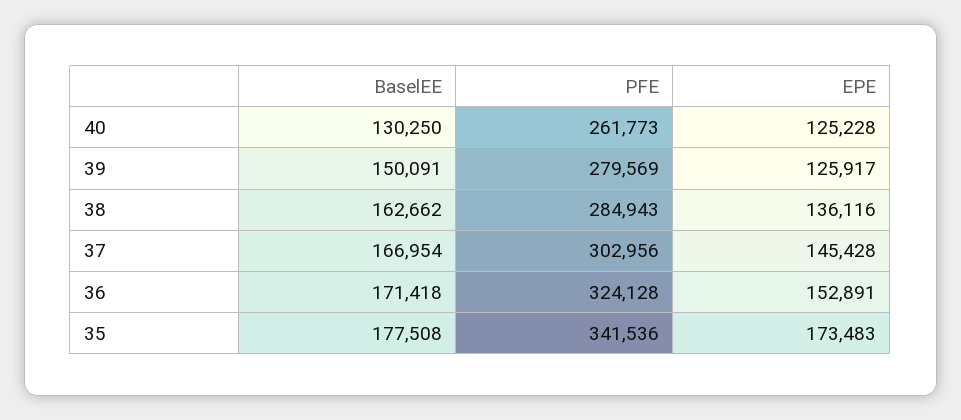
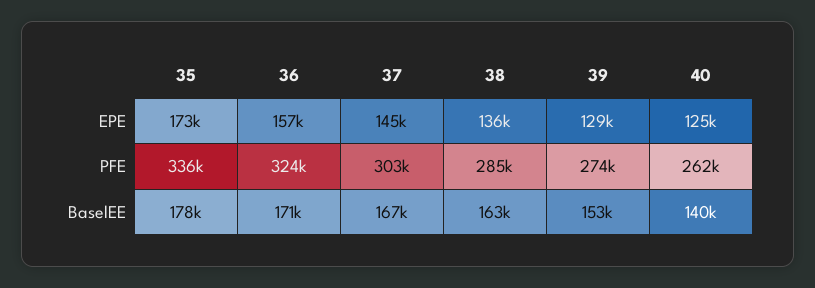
  {
    "BaselEE": {
-     "40": 130250,
+     "40": 140000,
-     "39": 150091,
+     "39": 153000,
      "38": 162662,
      "37": 166954,
      "36": 171418,
      "35": 177508
    },
    "PFE": {
      "40": 261773,
-     "39": 279569,
+     "39": 274000,
      "38": 284943,
      "37": 302956,
      "36": 324128,
-     "35": 341536
+     "35": 336000
    },
    "EPE": {
      "40": 125228,
-     "39": 125917,
+     "39": 129000,
      "38": 136116,
      "37": 145428,
-     "36": 152891,
+     "36": 157000,
      "35": 173483
    }
  }

